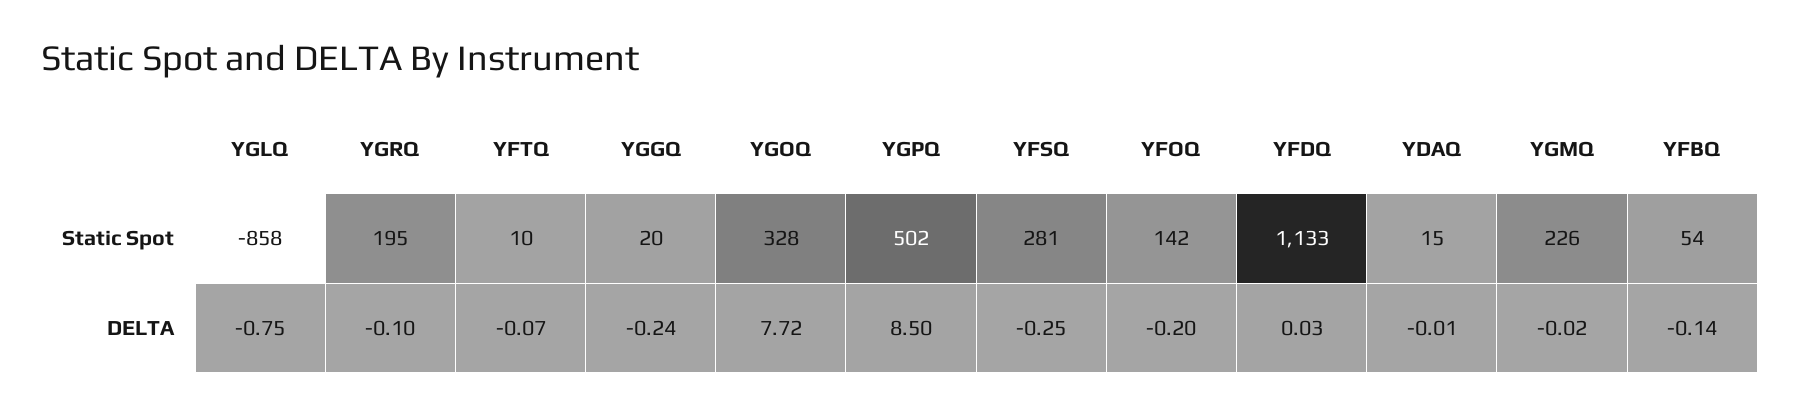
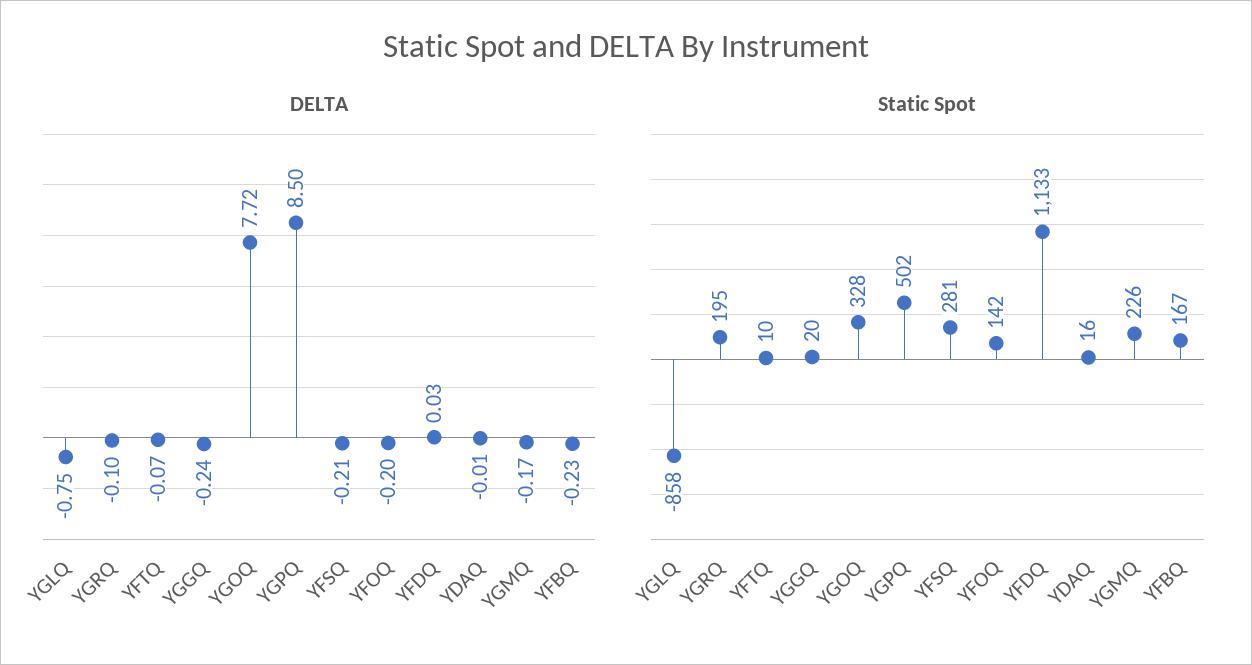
  {
    "Static Spot": {
      "YGLQ": -858,
      "YGRQ": 195,
      "YFTQ": 10,
      "YGGQ": 20,
      "YGOQ": 328,
      "YGPQ": 502,
      "YFSQ": 281,
      "YFOQ": 142,
      "YFDQ": 1133,
-     "YDAQ": 15,
+     "YDAQ": 16,
      "YGMQ": 226,
-     "YFBQ": 54
+     "YFBQ": 167
    },
    "DELTA": {
      "YGLQ": -0.75,
      "YGRQ": -0.1,
      "YFTQ": -0.07,
      "YGGQ": -0.24,
      "YGOQ": 7.72,
      "YGPQ": 8.5,
-     "YFSQ": -0.25,
+     "YFSQ": -0.21,
      "YFOQ": -0.2,
      "YFDQ": 0.03,
      "YDAQ": -0.01,
-     "YGMQ": -0.02,
+     "YGMQ": -0.17,
-     "YFBQ": -0.14
+     "YFBQ": -0.23
    }
  }

